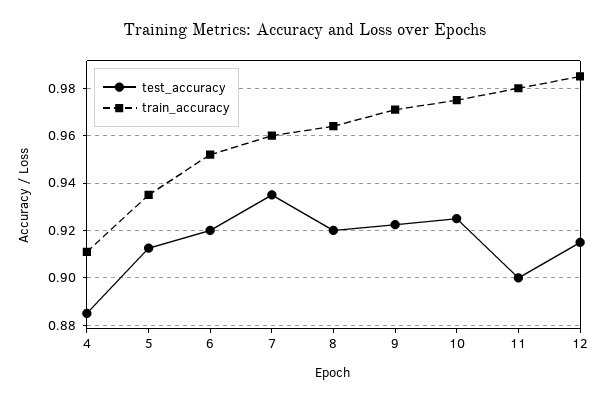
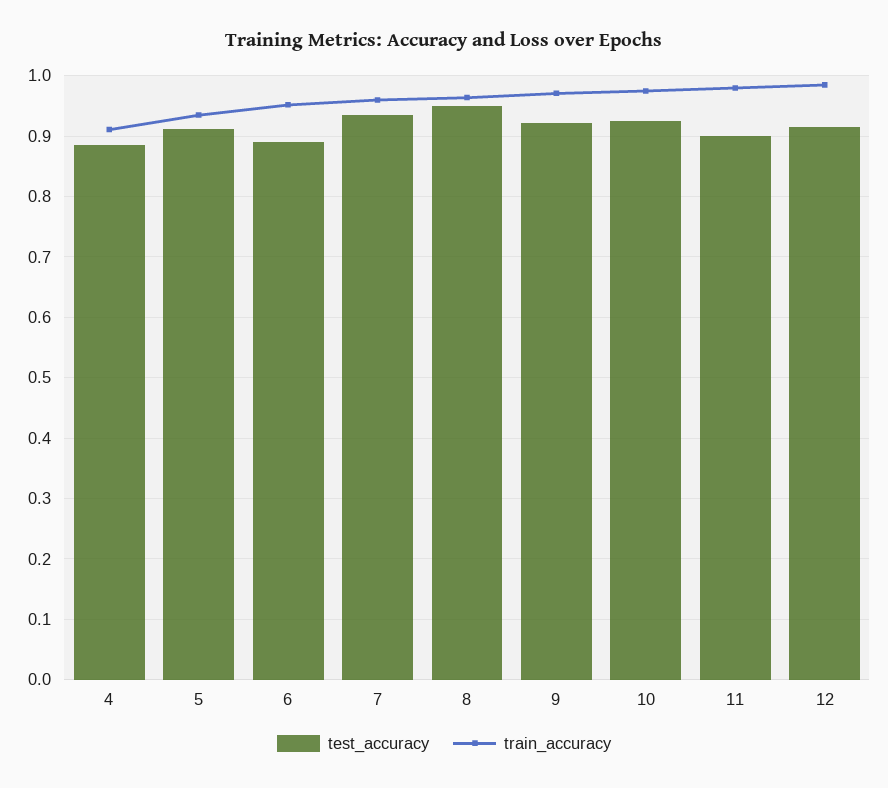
  {
    "test_accuracy": {
      "4": 0.885,
      "5": 0.915,
-     "6": 0.92,
+     "6": 0.89,
      "7": 0.935,
-     "8": 0.92,
+     "8": 0.95,
      "9": 0.925,
      "10": 0.925,
      "11": 0.9,
      "12": 0.915
    },
    "train_accuracy": {
      "4": 0.91,
      "5": 0.935,
      "6": 0.95,
      "7": 0.96,
      "8": 0.965,
      "9": 0.97,
      "10": 0.975,
      "11": 0.98,
      "12": 0.985
    }
  }

